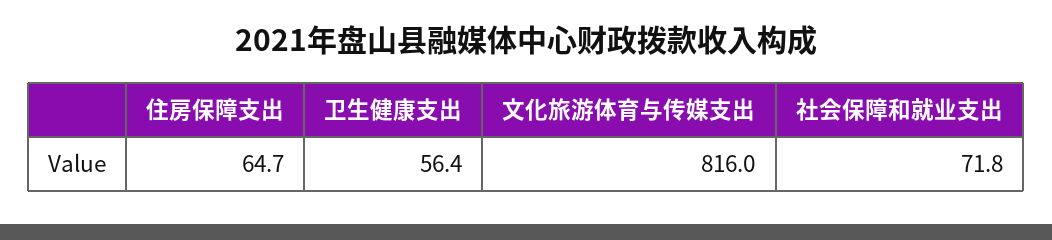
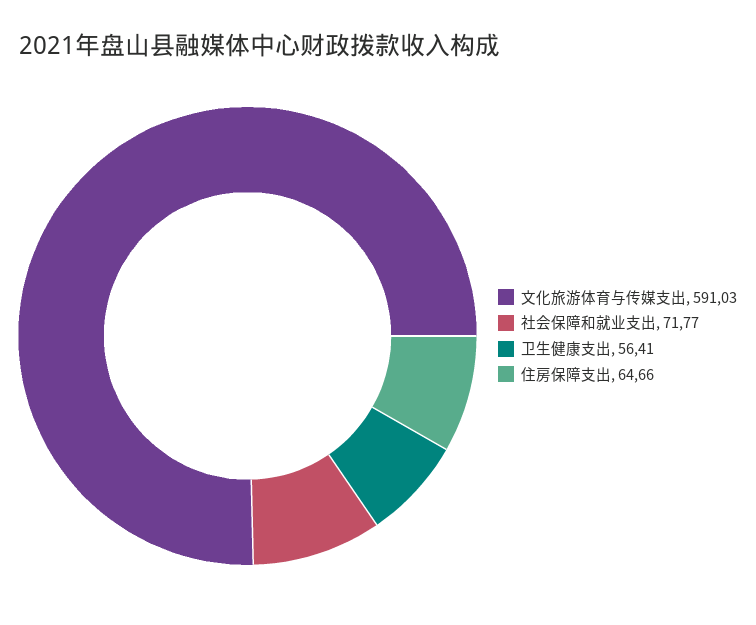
  {
    "住房保障支出": 64.66,
    "卫生健康支出": 56.41,
-   "文化旅游体育与传媒支出": 816,
+   "文化旅游体育与传媒支出": 591.03,
    "社会保障和就业支出": 71.77
  }

